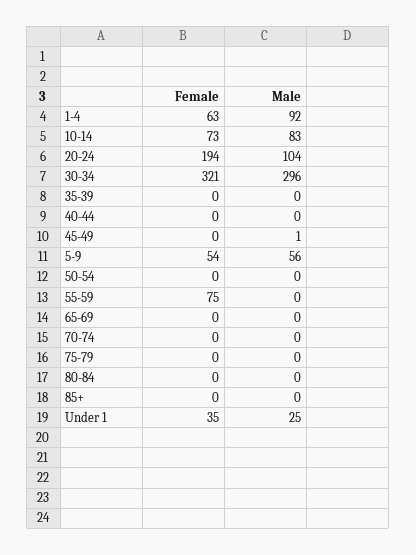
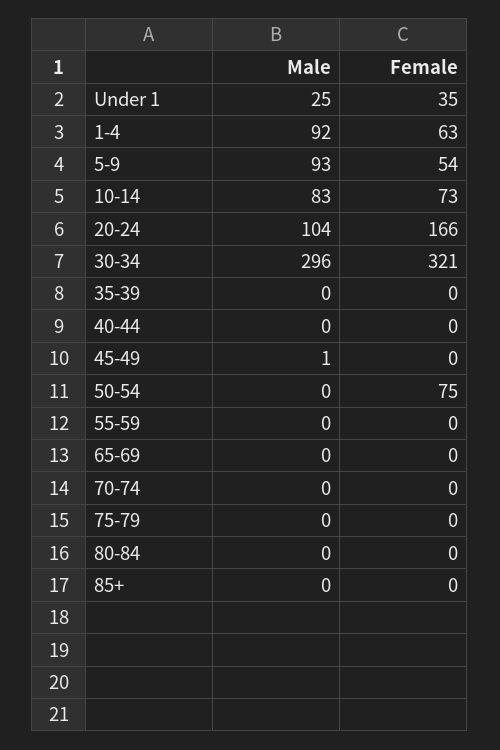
  {
    "Female": {
      "1-4": 63,
      "10-14": 73,
-     "20-24": 194,
+     "20-24": 166,
      "30-34": 321,
      "35-39": 0,
      "40-44": 0,
      "45-49": 0,
      "5-9": 54,
-     "50-54": 0,
+     "50-54": 75,
-     "55-59": 75,
+     "55-59": 0,
      "65-69": 0,
      "70-74": 0,
      "75-79": 0,
      "80-84": 0,
      "85+": 0,
      "Under 1": 35
    },
    "Male": {
      "1-4": 92,
      "10-14": 83,
      "20-24": 104,
      "30-34": 296,
      "35-39": 0,
      "40-44": 0,
      "45-49": 1,
-     "5-9": 56,
+     "5-9": 93,
      "50-54": 0,
      "55-59": 0,
      "65-69": 0,
      "70-74": 0,
      "75-79": 0,
      "80-84": 0,
      "85+": 0,
      "Under 1": 25
    }
  }

